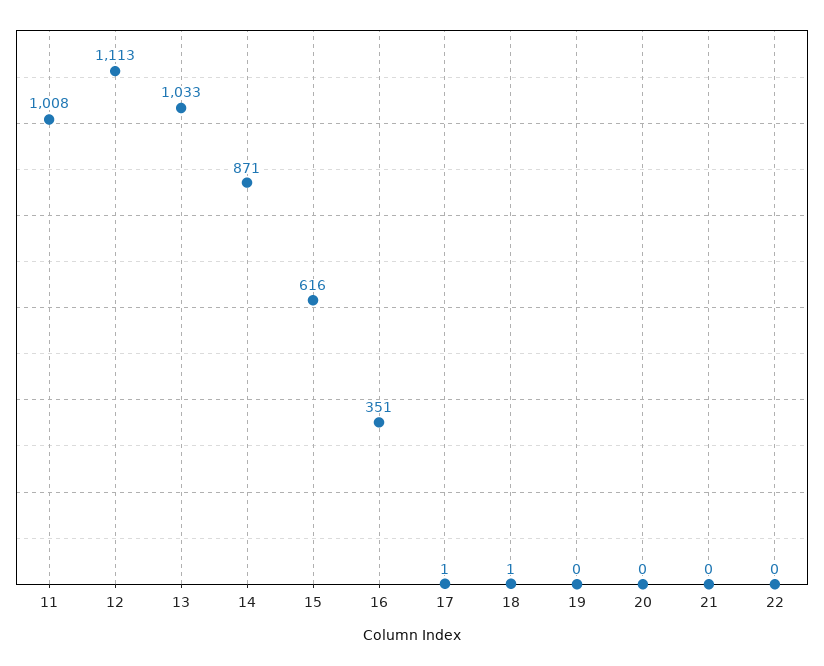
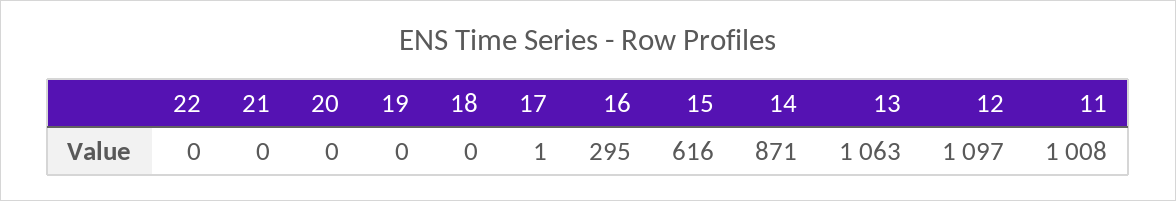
  {
    "11": 1008,
-   "12": 1113,
+   "12": 1097,
-   "13": 1033,
+   "13": 1063,
    "14": 871,
    "15": 616,
-   "16": 351,
+   "16": 295,
    "17": 1,
-   "18": 1,
+   "18": 0,
    "19": 0,
    "20": 0,
    "21": 0,
    "22": 0
  }

